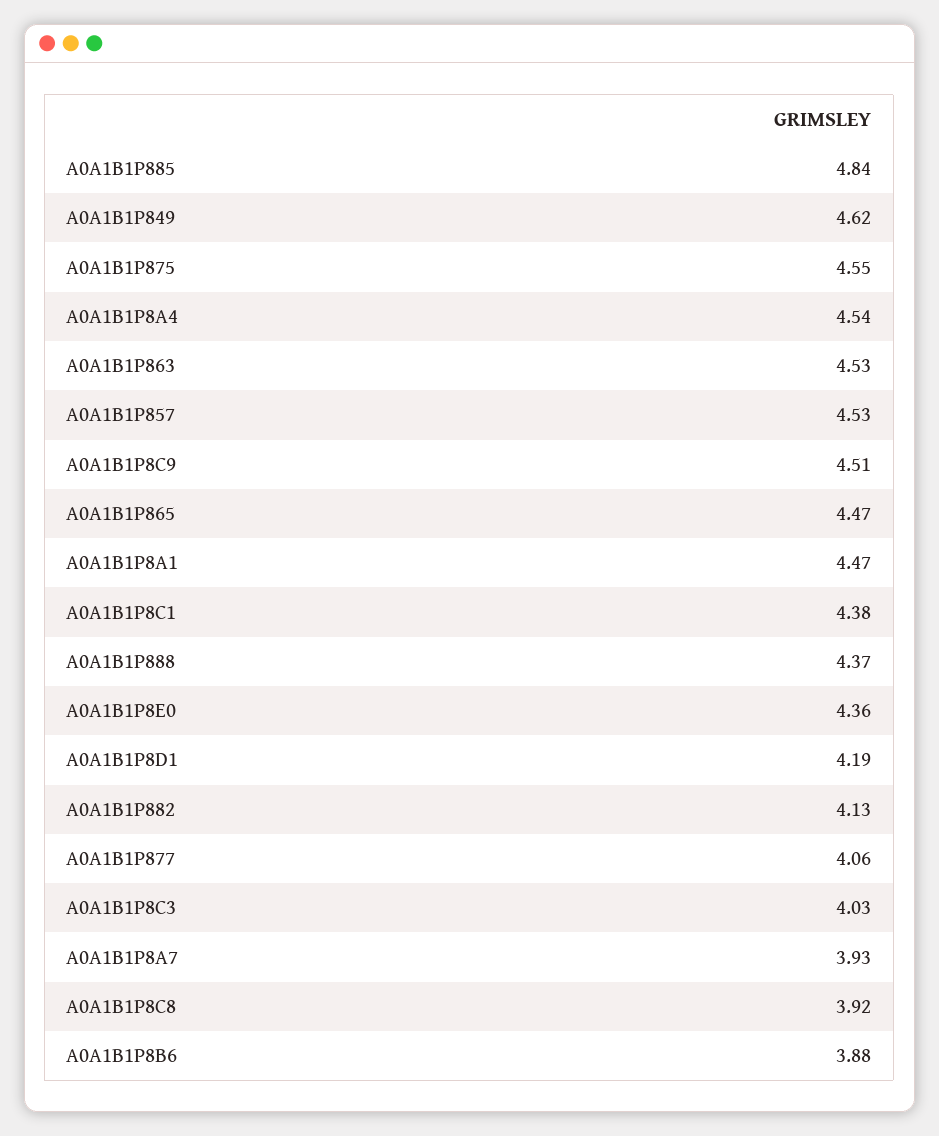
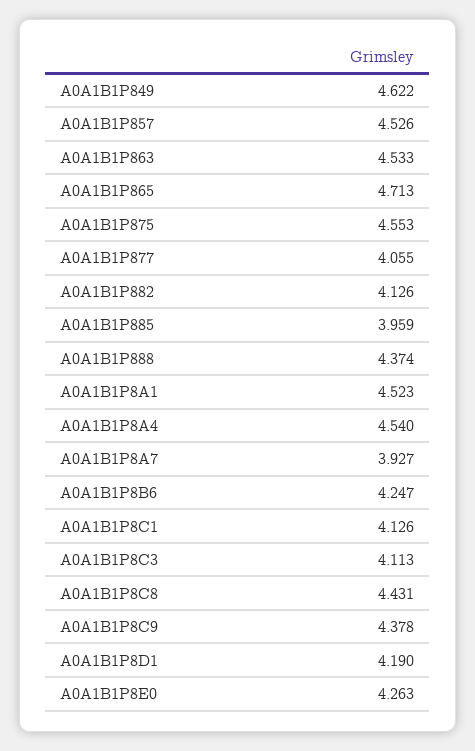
  {
-   "A0A1B1P885": 4.84,
+   "A0A1B1P885": 3.959,
    "A0A1B1P849": 4.622,
    "A0A1B1P875": 4.553,
    "A0A1B1P8A4": 4.54,
    "A0A1B1P863": 4.533,
    "A0A1B1P857": 4.526,
-   "A0A1B1P8C9": 4.51,
+   "A0A1B1P8C9": 4.378,
-   "A0A1B1P865": 4.47,
+   "A0A1B1P865": 4.713,
-   "A0A1B1P8A1": 4.47,
+   "A0A1B1P8A1": 4.523,
-   "A0A1B1P8C1": 4.38,
+   "A0A1B1P8C1": 4.126,
    "A0A1B1P888": 4.374,
-   "A0A1B1P8E0": 4.36,
+   "A0A1B1P8E0": 4.263,
    "A0A1B1P8D1": 4.19,
    "A0A1B1P882": 4.126,
    "A0A1B1P877": 4.055,
-   "A0A1B1P8C3": 4.03,
+   "A0A1B1P8C3": 4.113,
    "A0A1B1P8A7": 3.927,
-   "A0A1B1P8C8": 3.92,
+   "A0A1B1P8C8": 4.431,
-   "A0A1B1P8B6": 3.88
+   "A0A1B1P8B6": 4.247
  }

